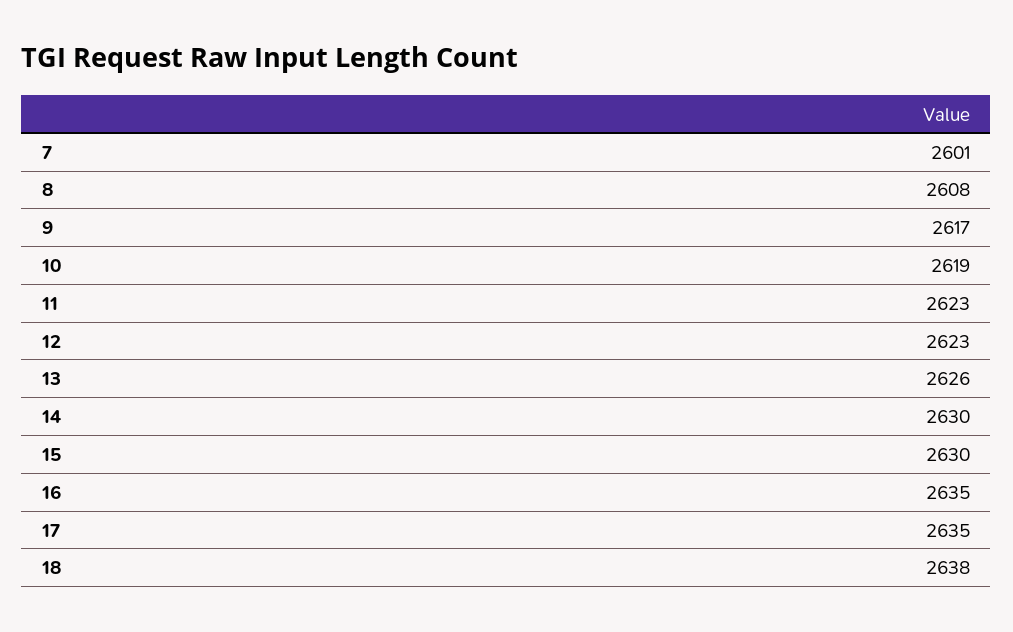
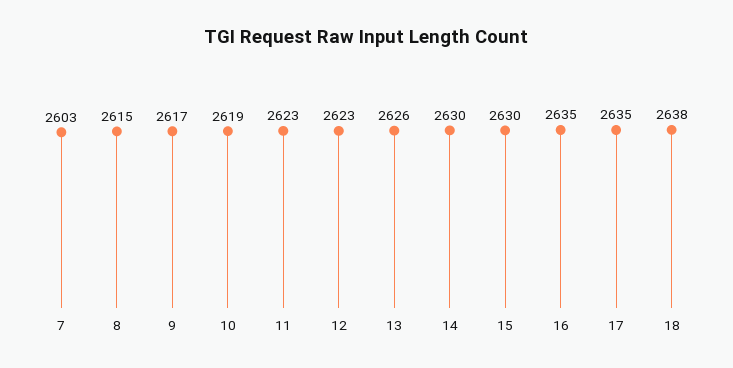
  {
-   "7": 2601,
+   "7": 2603,
-   "8": 2608,
+   "8": 2615,
    "9": 2617,
    "10": 2619,
    "11": 2623,
    "12": 2623,
    "13": 2626,
    "14": 2630,
    "15": 2630,
    "16": 2635,
    "17": 2635,
    "18": 2638
  }

